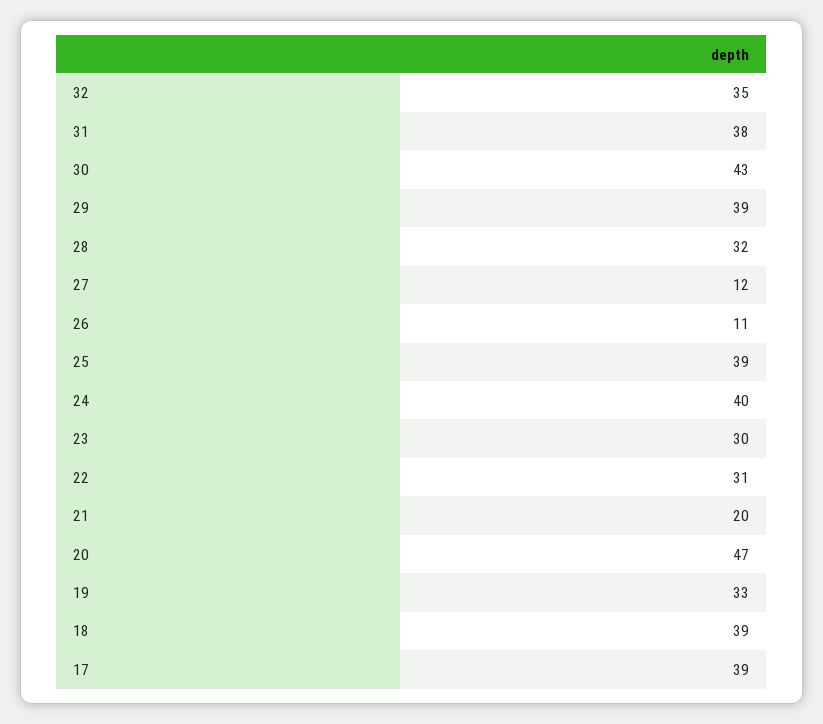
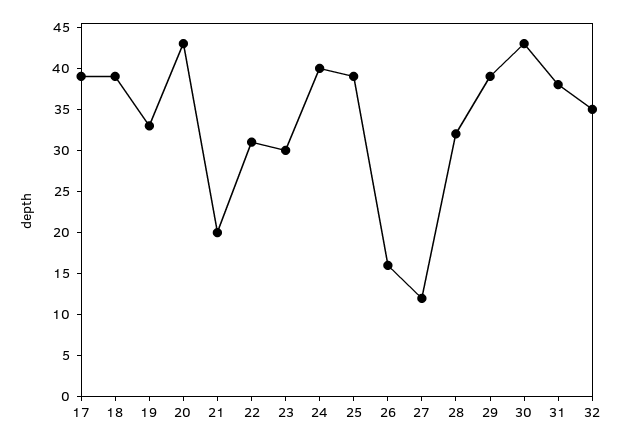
  {
    "32": 35,
    "31": 38,
    "30": 43,
    "29": 39,
    "28": 32,
    "27": 12,
-   "26": 11,
+   "26": 16,
    "25": 39,
    "24": 40,
    "23": 30,
    "22": 31,
    "21": 20,
-   "20": 47,
+   "20": 43,
    "19": 33,
    "18": 39,
    "17": 39
  }

